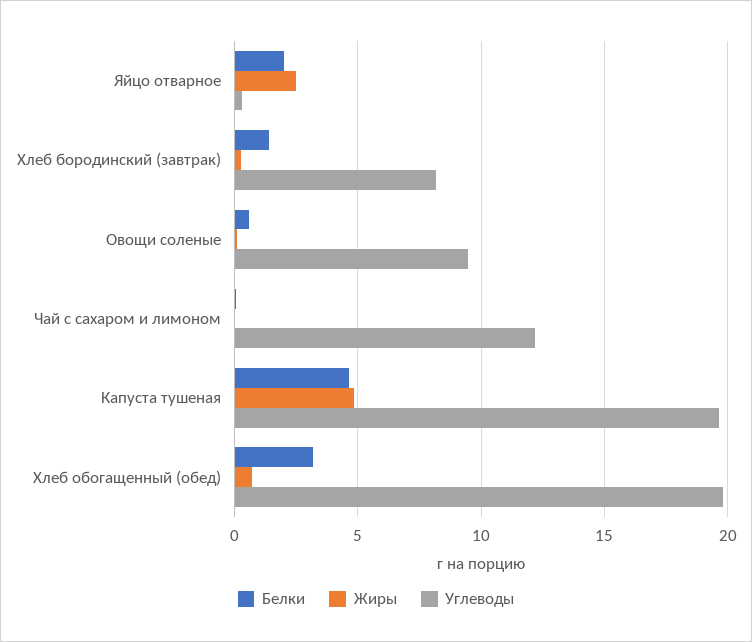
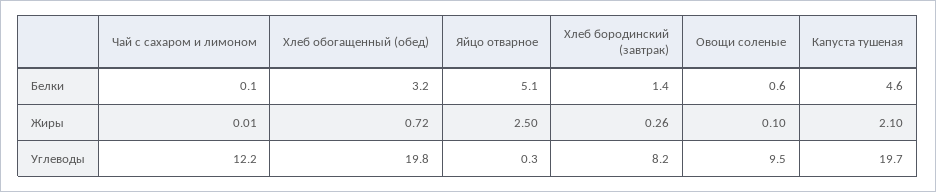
  {
    "Белки": {
-     "Яйцо отварное": 2,
+     "Яйцо отварное": 5.1,
      "Хлеб бородинский (завтрак)": 1.4,
      "Овощи соленые": 0.6,
      "Чай с сахаром и лимоном": 0.1,
      "Капуста тушеная": 4.6,
      "Хлеб обогащенный (обед)": 3.2
    },
    "Жиры": {
      "Яйцо отварное": 2.5,
      "Хлеб бородинский (завтрак)": 0.26,
      "Овощи соленые": 0.1,
      "Чай с сахаром и лимоном": 0.01,
-     "Капуста тушеная": 5,
+     "Капуста тушеная": 2.1,
      "Хлеб обогащенный (обед)": 0.72
    },
    "Углеводы": {
      "Яйцо отварное": 0.3,
      "Хлеб бородинский (завтрак)": 8.2,
      "Овощи соленые": 9.5,
      "Чай с сахаром и лимоном": 12.2,
      "Капуста тушеная": 19.7,
      "Хлеб обогащенный (обед)": 19.8
    }
  }

